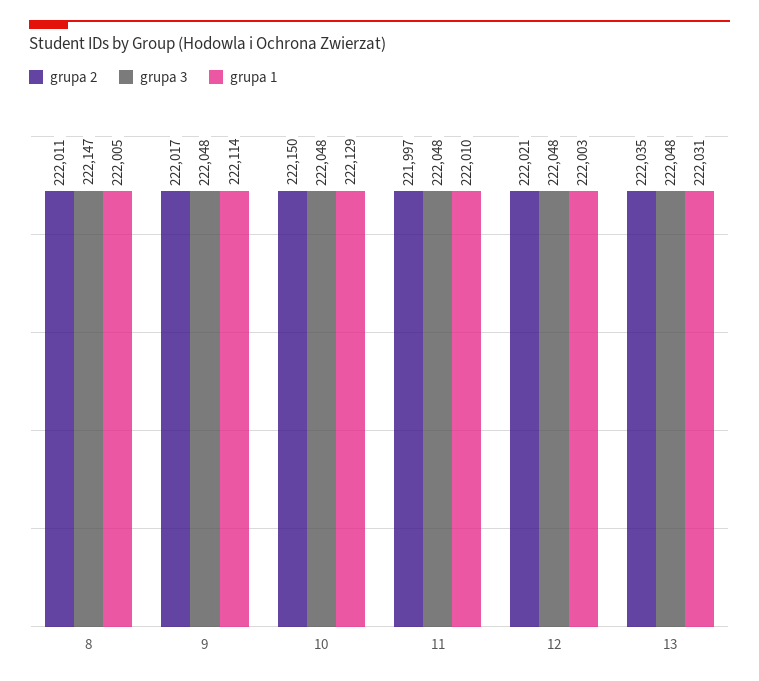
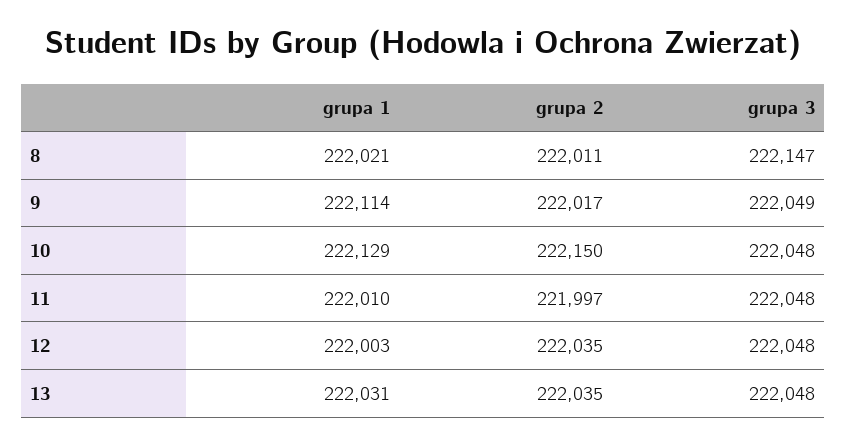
  {
    "grupa 2": {
      "8": 222011,
      "9": 222017,
      "10": 222150,
      "11": 221997,
-     "12": 222021,
+     "12": 222035,
      "13": 222035
    },
    "grupa 3": {
      "8": 222147,
-     "9": 222048,
+     "9": 222049,
      "10": 222048,
      "11": 222048,
      "12": 222048,
      "13": 222048
    },
    "grupa 1": {
-     "8": 222005,
+     "8": 222021,
      "9": 222114,
      "10": 222129,
      "11": 222010,
      "12": 222003,
      "13": 222031
    }
  }

